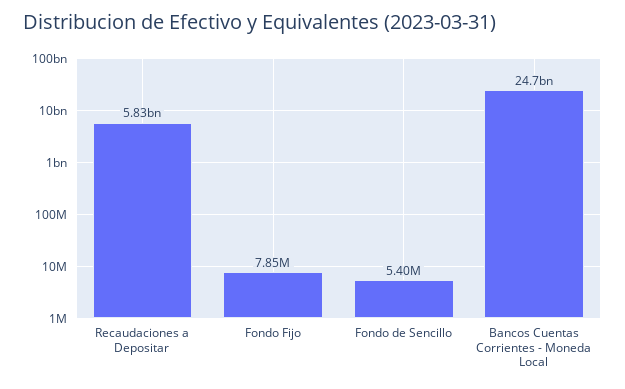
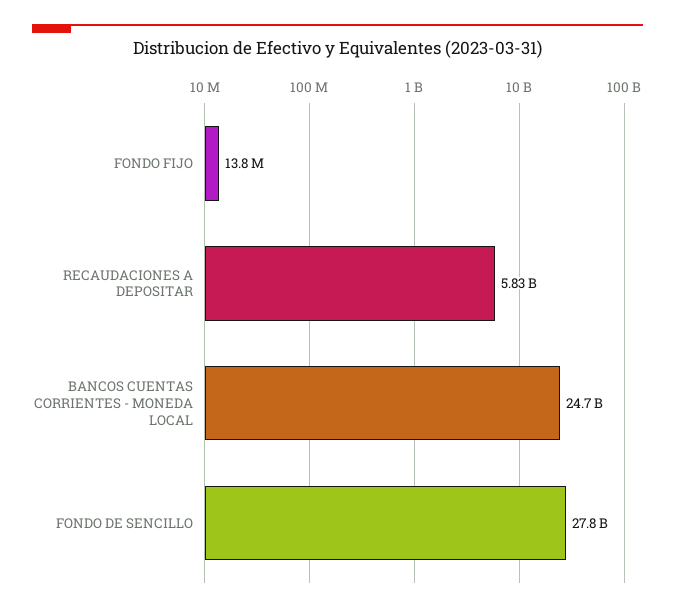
  {
    "Recaudaciones a Depositar": 5830000000,
-   "Fondo Fijo": 7850000,
+   "Fondo Fijo": 13800000,
-   "Fondo de Sencillo": 5400000,
+   "Fondo de Sencillo": 27800000000,
    "Bancos Cuentas Corrientes - Moneda Local": 24700000000
  }

